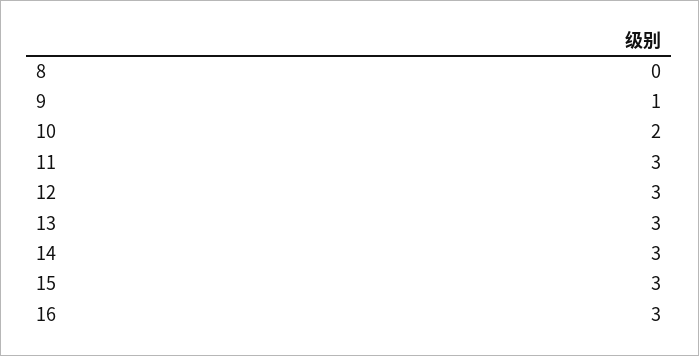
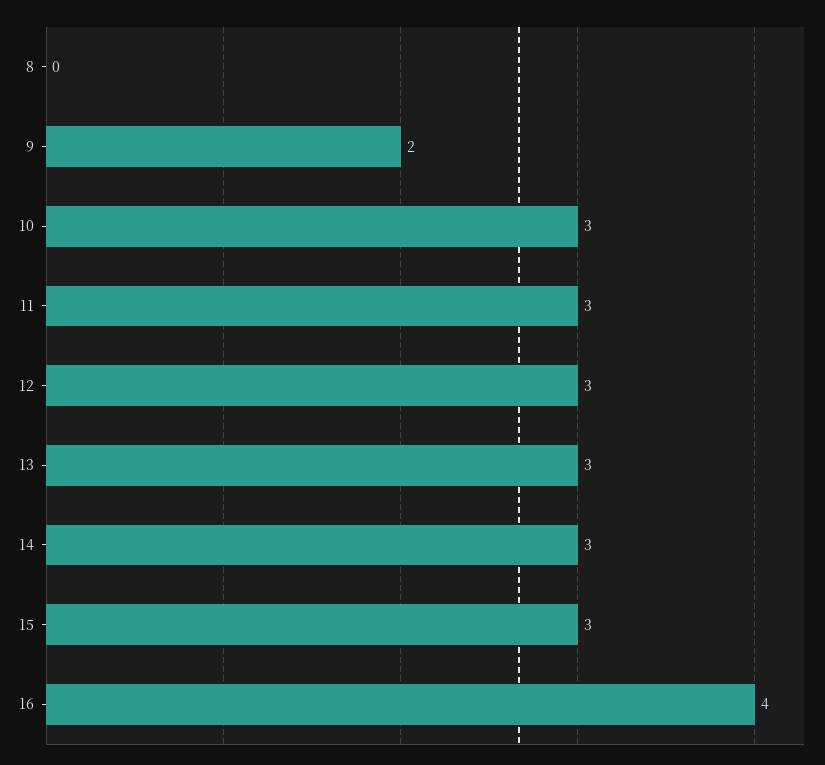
  {
    "8": 0,
-   "9": 1,
+   "9": 2,
-   "10": 2,
+   "10": 3,
    "11": 3,
    "12": 3,
    "13": 3,
    "14": 3,
    "15": 3,
-   "16": 3
+   "16": 4
  }

